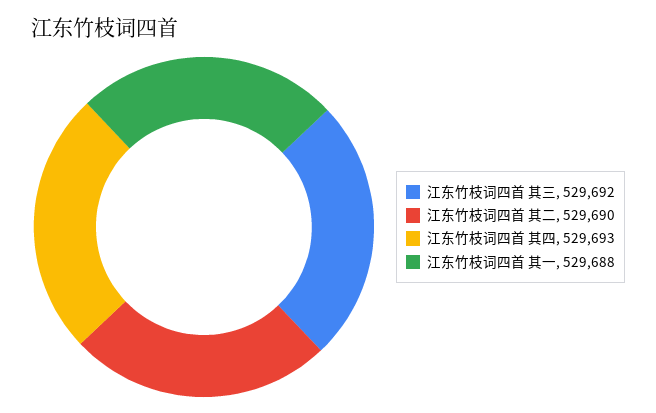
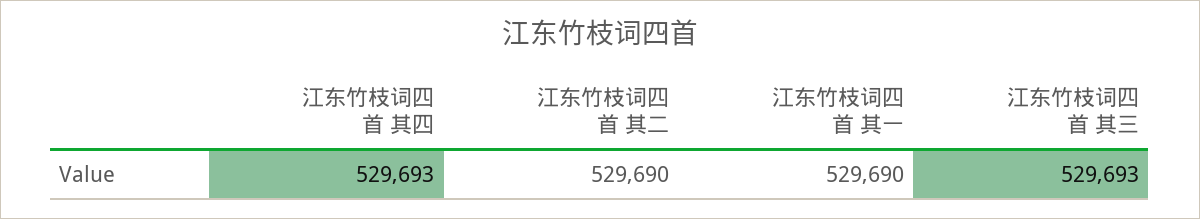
  {
-   "江东竹枝词四首 其三": 529692,
+   "江东竹枝词四首 其三": 529693,
    "江东竹枝词四首 其二": 529690,
    "江东竹枝词四首 其四": 529693,
-   "江东竹枝词四首 其一": 529688
+   "江东竹枝词四首 其一": 529690
  }

